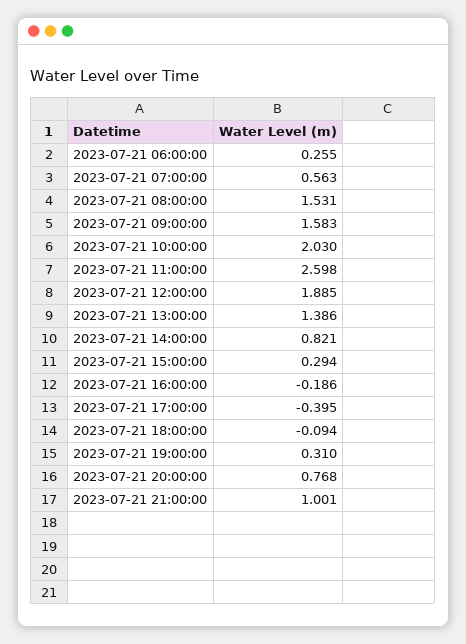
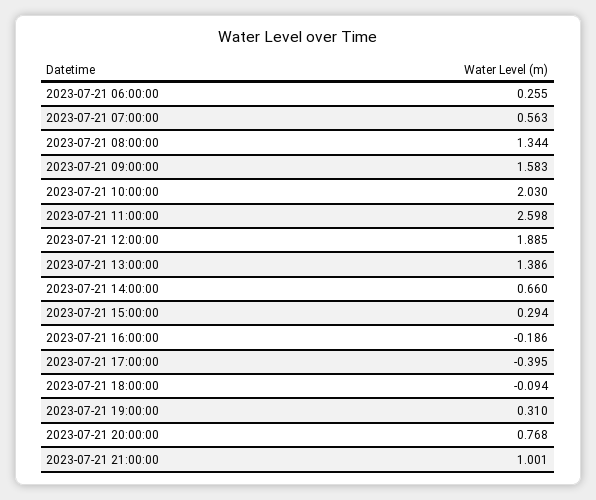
  {
    "2023-07-21 06:00:00": 0.255,
    "2023-07-21 07:00:00": 0.563,
-   "2023-07-21 08:00:00": 1.531,
+   "2023-07-21 08:00:00": 1.344,
    "2023-07-21 09:00:00": 1.583,
    "2023-07-21 10:00:00": 2.03,
    "2023-07-21 11:00:00": 2.598,
    "2023-07-21 12:00:00": 1.885,
    "2023-07-21 13:00:00": 1.386,
-   "2023-07-21 14:00:00": 0.821,
+   "2023-07-21 14:00:00": 0.66,
    "2023-07-21 15:00:00": 0.294,
    "2023-07-21 16:00:00": -0.186,
    "2023-07-21 17:00:00": -0.395,
    "2023-07-21 18:00:00": -0.094,
    "2023-07-21 19:00:00": 0.31,
    "2023-07-21 20:00:00": 0.768,
    "2023-07-21 21:00:00": 1.001
  }

